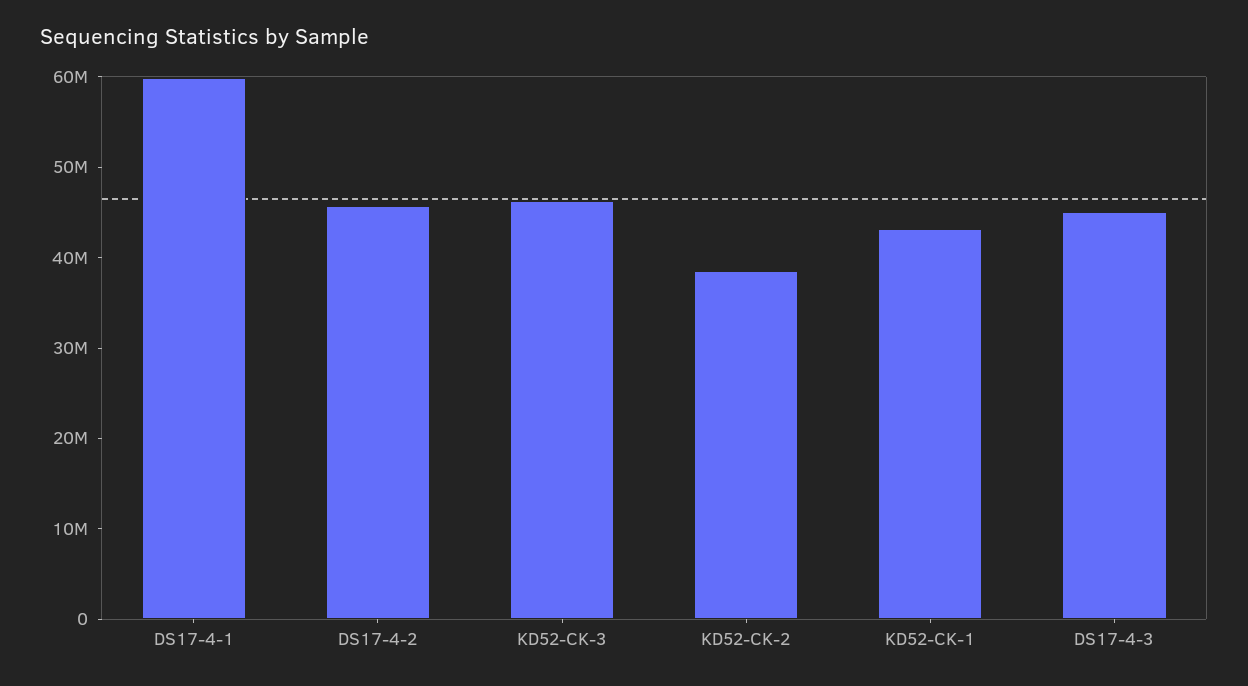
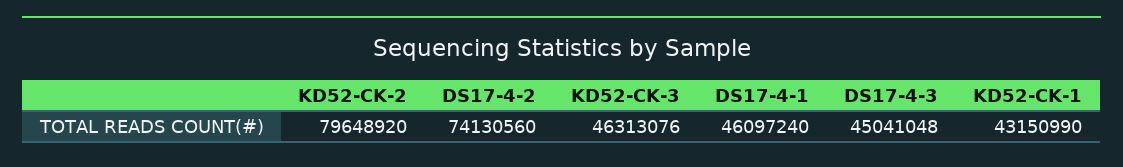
  {
-   "DS17-4-1": 60000000,
+   "DS17-4-1": 46097240,
-   "DS17-4-2": 46000000,
+   "DS17-4-2": 74130560,
    "KD52-CK-3": 46313076,
-   "KD52-CK-2": 38000000,
+   "KD52-CK-2": 79648920,
    "KD52-CK-1": 43150990,
    "DS17-4-3": 45041048
  }

